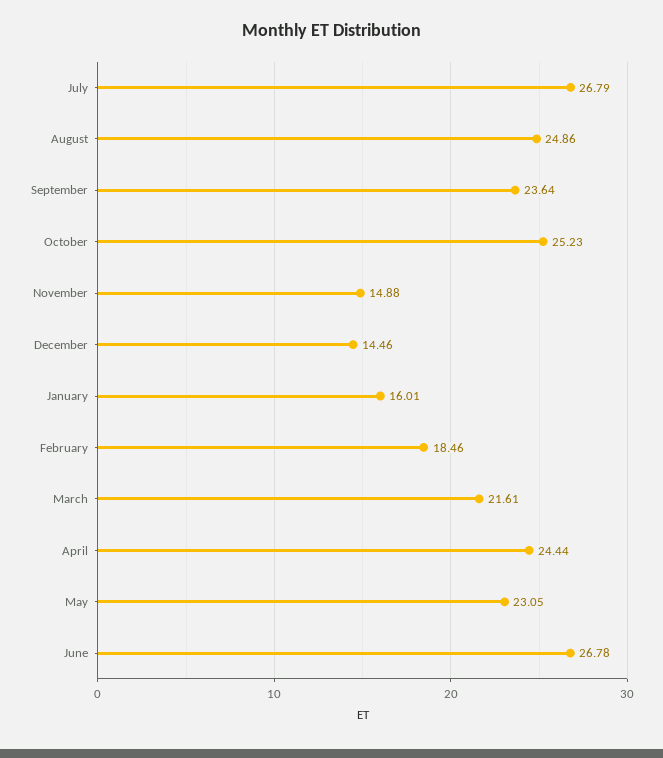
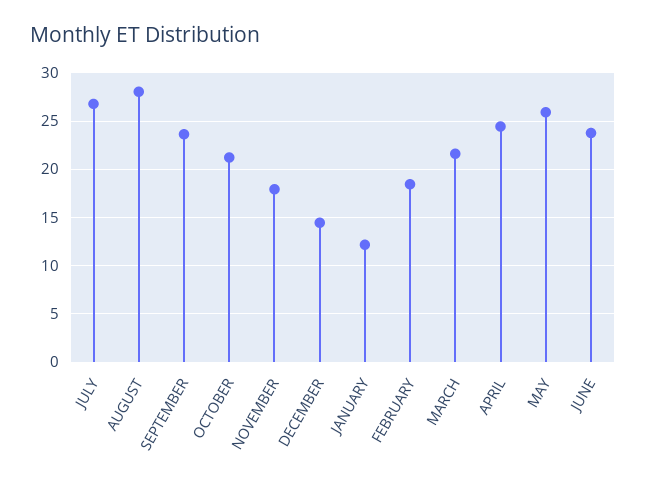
  {
    "July": 26.79,
-   "August": 24.86,
+   "August": 28,
    "September": 23.64,
-   "October": 25.23,
+   "October": 21,
-   "November": 14.88,
+   "November": 18,
    "December": 14.46,
-   "January": 16.01,
+   "January": 12,
    "February": 18.46,
    "March": 21.61,
    "April": 24.44,
-   "May": 23.05,
+   "May": 26,
-   "June": 26.78
+   "June": 24
  }

